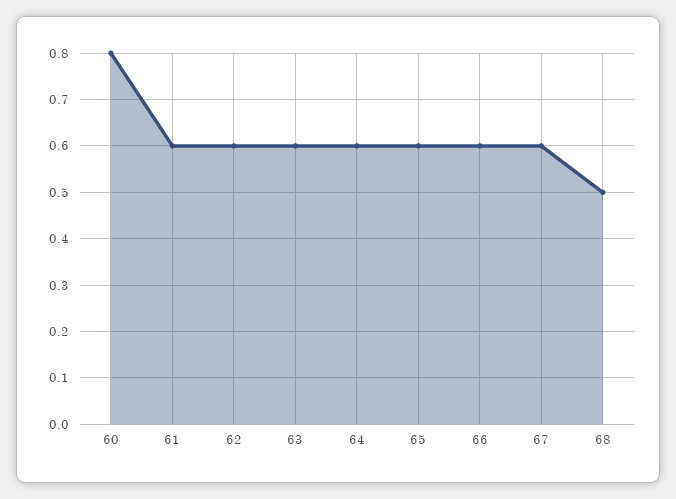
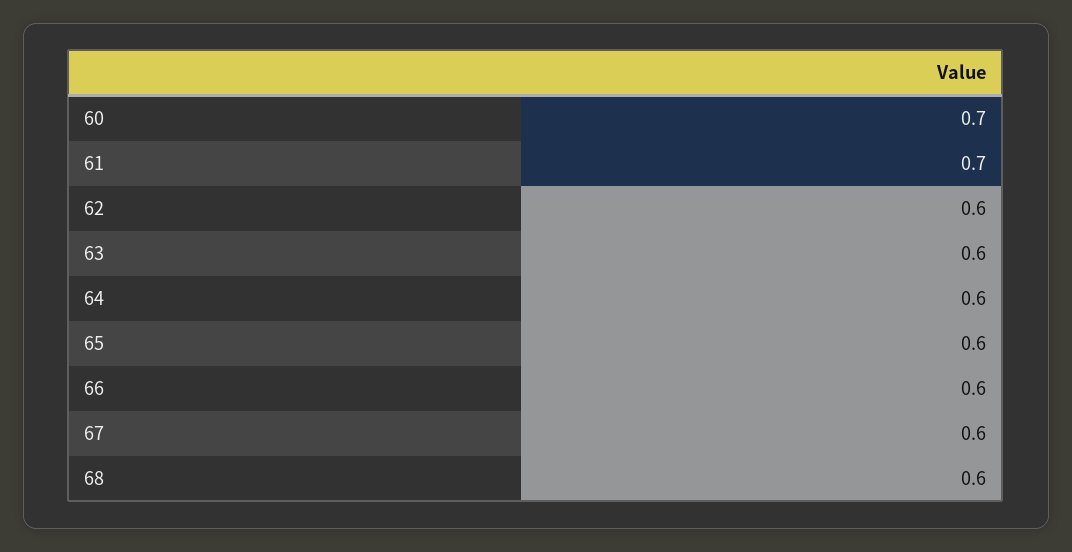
  {
-   "60": 0.8,
+   "60": 0.7,
-   "61": 0.6,
+   "61": 0.7,
    "62": 0.6,
    "63": 0.6,
    "64": 0.6,
    "65": 0.6,
    "66": 0.6,
    "67": 0.6,
-   "68": 0.5
+   "68": 0.6
  }

